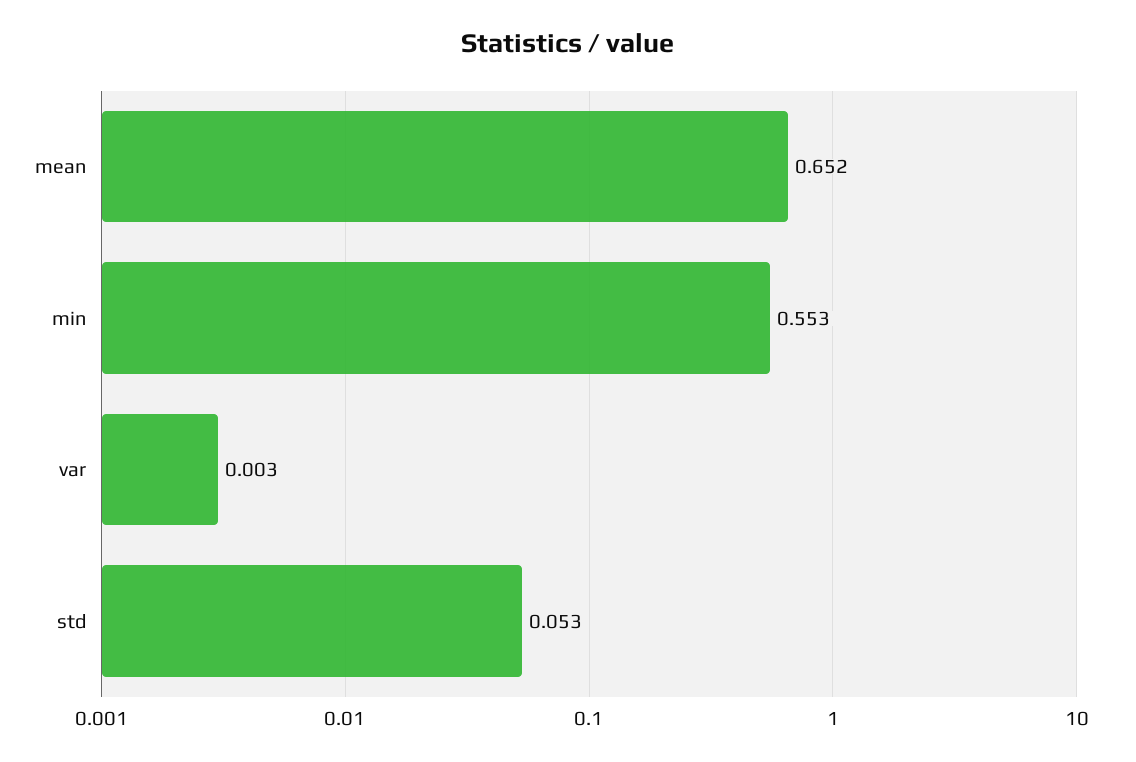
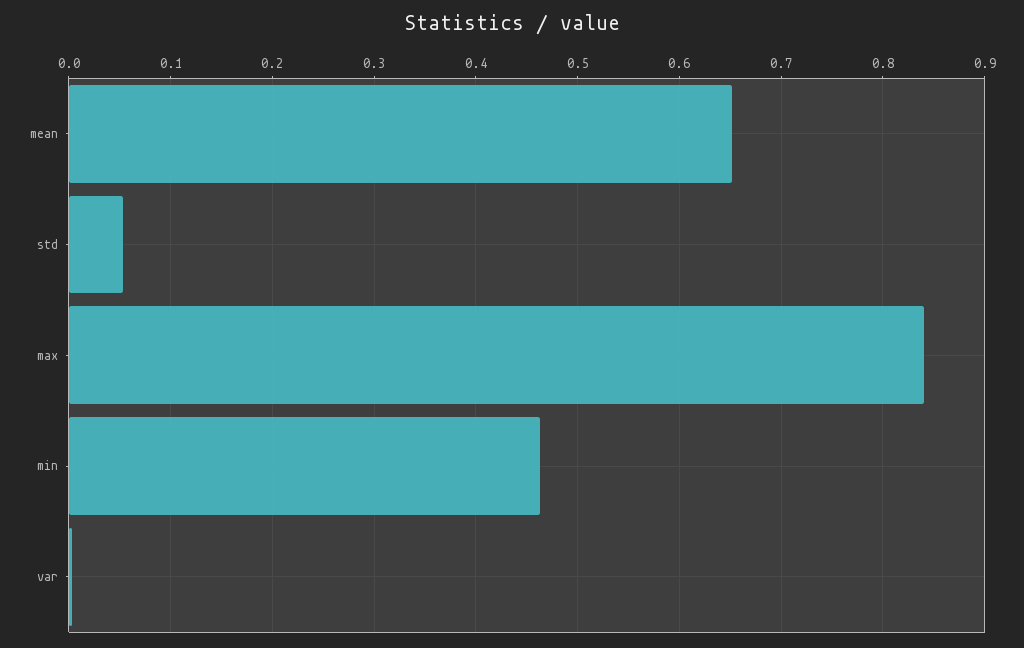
  {
    "mean": 0.652,
-   "min": 0.553,
+   "min": 0.46,
    "var": 0.003,
-   "std": 0.053
+   "std": 0.053,
+   "max": 0.84
  }

